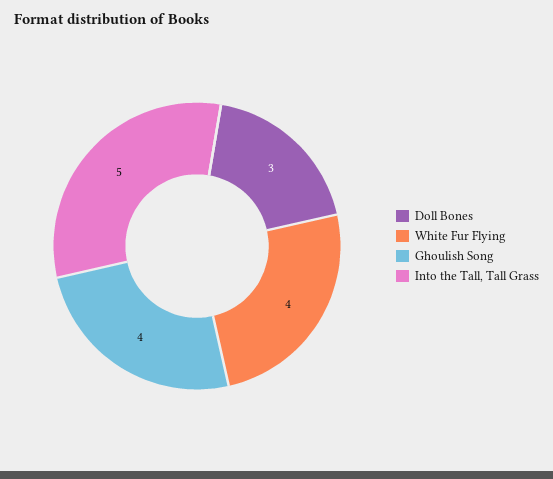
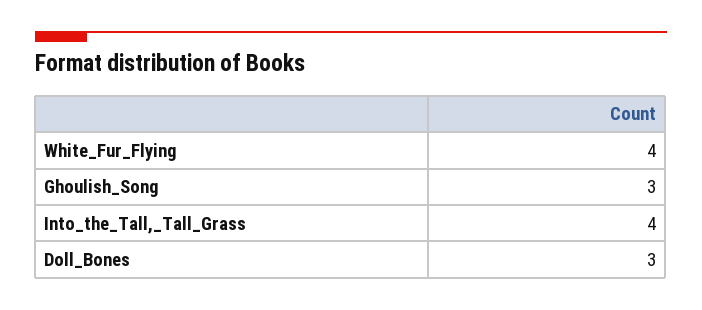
  {
    "Doll Bones": 3,
    "White Fur Flying": 4,
-   "Ghoulish Song": 4,
+   "Ghoulish Song": 3,
-   "Into the Tall, Tall Grass": 5
+   "Into the Tall, Tall Grass": 4
  }

